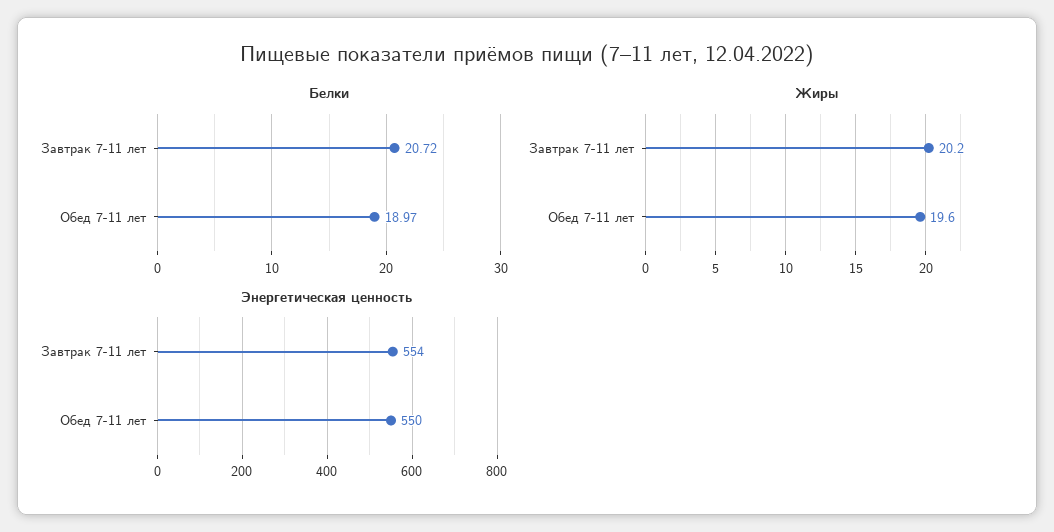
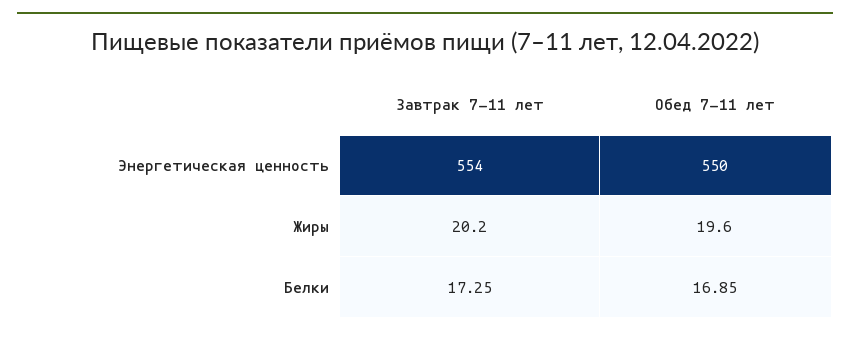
  {
    "Белки": {
-     "Завтрак 7-11 лет": 20.72,
+     "Завтрак 7-11 лет": 17.25,
-     "Обед 7-11 лет": 18.97
+     "Обед 7-11 лет": 16.85
    },
    "Жиры": {
      "Завтрак 7-11 лет": 20.2,
      "Обед 7-11 лет": 19.6
    },
    "Энергетическая ценность": {
      "Завтрак 7-11 лет": 554,
      "Обед 7-11 лет": 550
    }
  }

